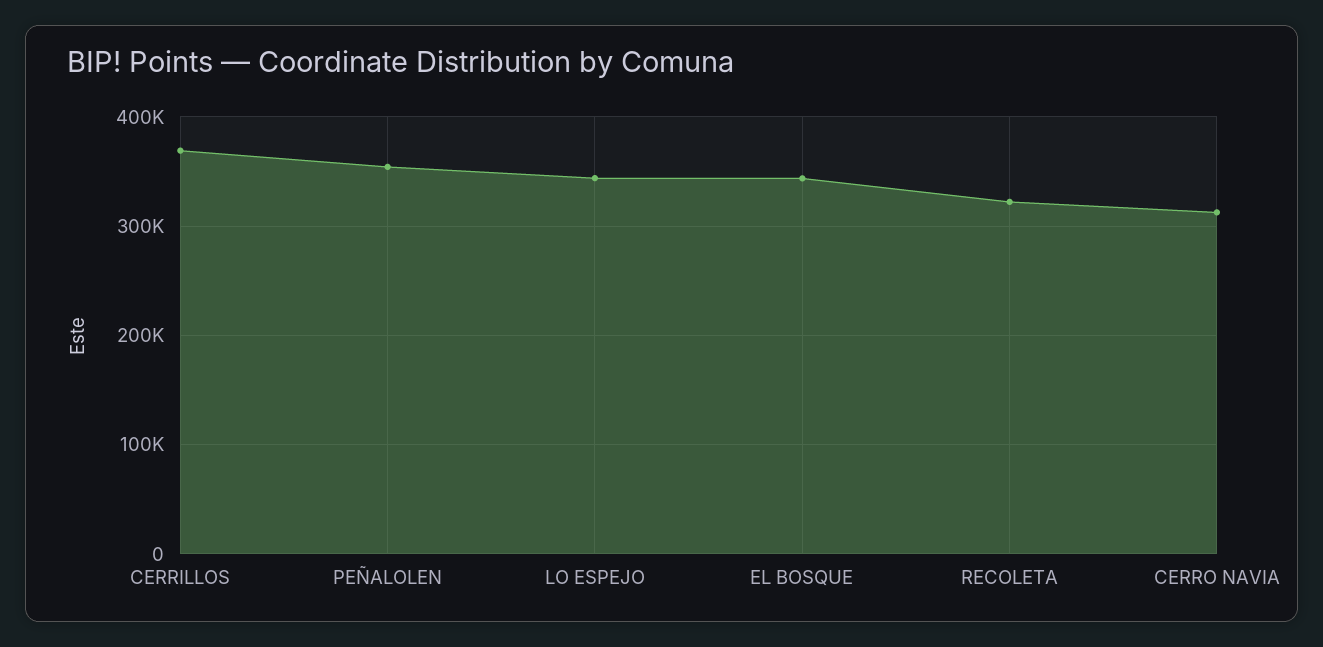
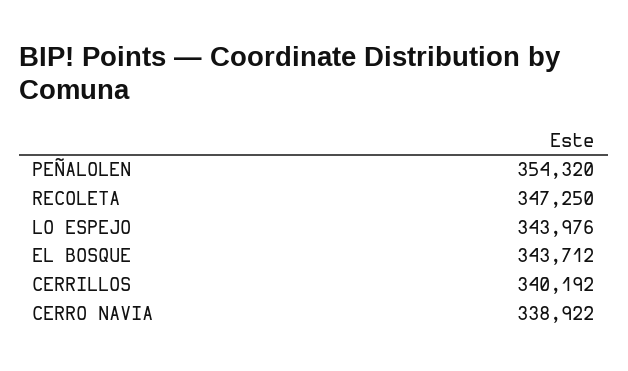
  {
-   "CERRILLOS": 370000,
+   "CERRILLOS": 340192,
    "PEÑALOLEN": 354320,
    "LO ESPEJO": 343976,
    "EL BOSQUE": 343712,
-   "RECOLETA": 320000,
+   "RECOLETA": 347250,
-   "CERRO NAVIA": 310000
+   "CERRO NAVIA": 338922
  }

